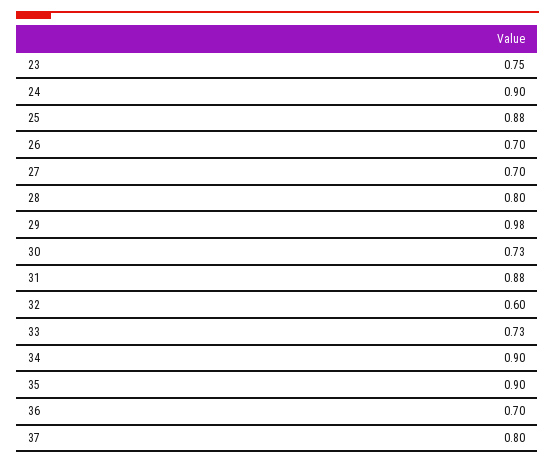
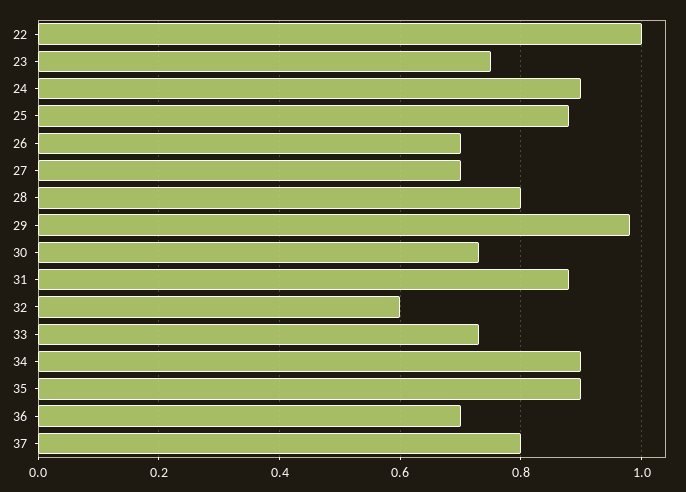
  {
    "23": 0.75,
    "24": 0.9,
    "25": 0.88,
    "26": 0.7,
    "27": 0.7,
    "28": 0.8,
    "29": 0.98,
    "30": 0.73,
    "31": 0.88,
    "32": 0.6,
    "33": 0.73,
    "34": 0.9,
    "35": 0.9,
    "36": 0.7,
-   "37": 0.8
+   "37": 0.8,
+   "22": 1
  }

